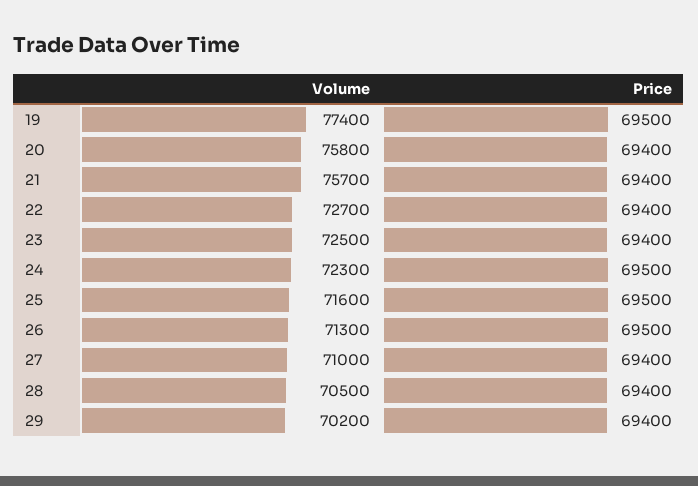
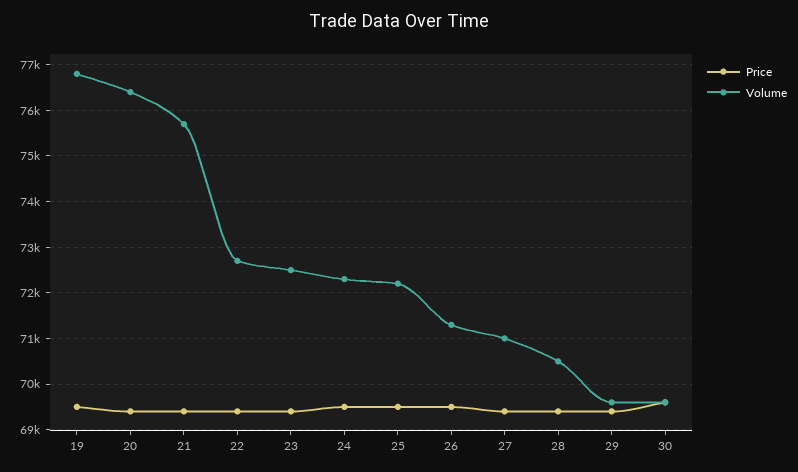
  {
    "Volume": {
-     "19": 77400,
+     "19": 76800,
-     "20": 75800,
+     "20": 76400,
      "21": 75700,
      "22": 72700,
      "23": 72500,
      "24": 72300,
-     "25": 71600,
+     "25": 72200,
      "26": 71300,
      "27": 71000,
      "28": 70500,
-     "29": 70200
+     "29": 69600,
+     "30": 69600
    },
    "Price": {
      "19": 69500,
      "20": 69400,
      "21": 69400,
      "22": 69400,
      "23": 69400,
      "24": 69500,
      "25": 69500,
      "26": 69500,
      "27": 69400,
      "28": 69400,
-     "29": 69400
+     "29": 69400,
+     "30": 69600
    }
  }

